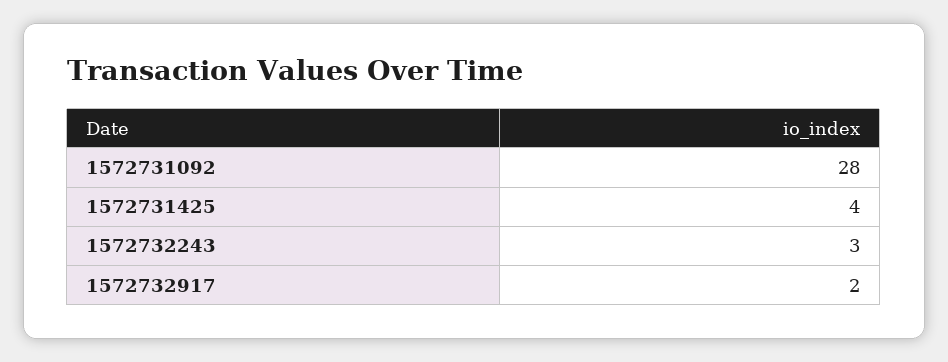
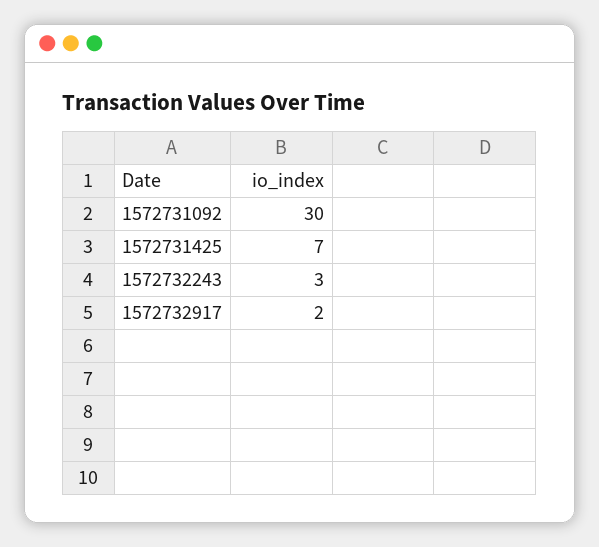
  {
-   "1572731092": 28,
+   "1572731092": 30,
-   "1572731425": 4,
+   "1572731425": 7,
    "1572732243": 3,
    "1572732917": 2
  }

